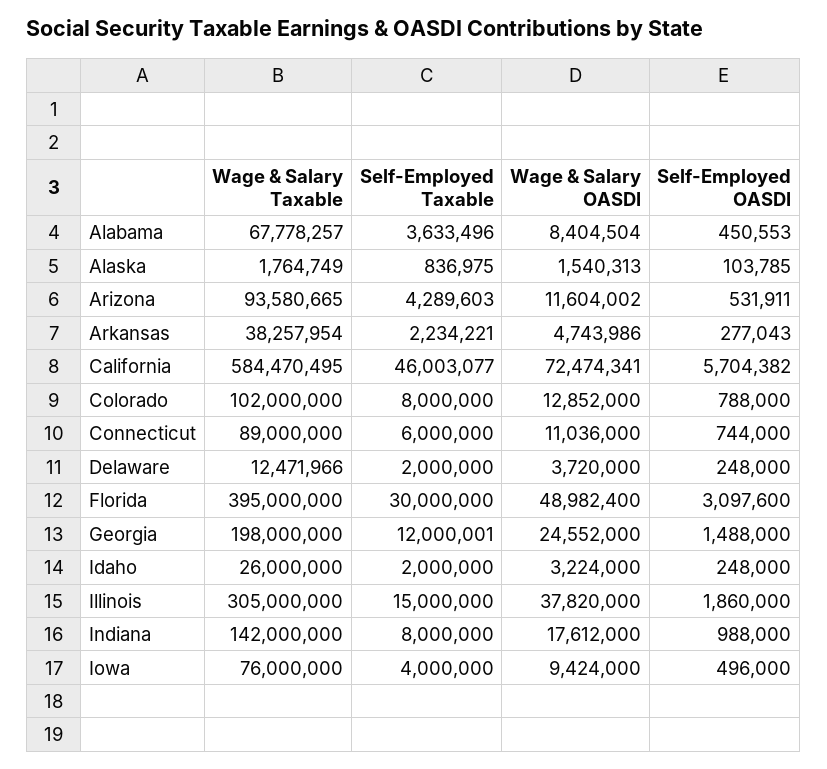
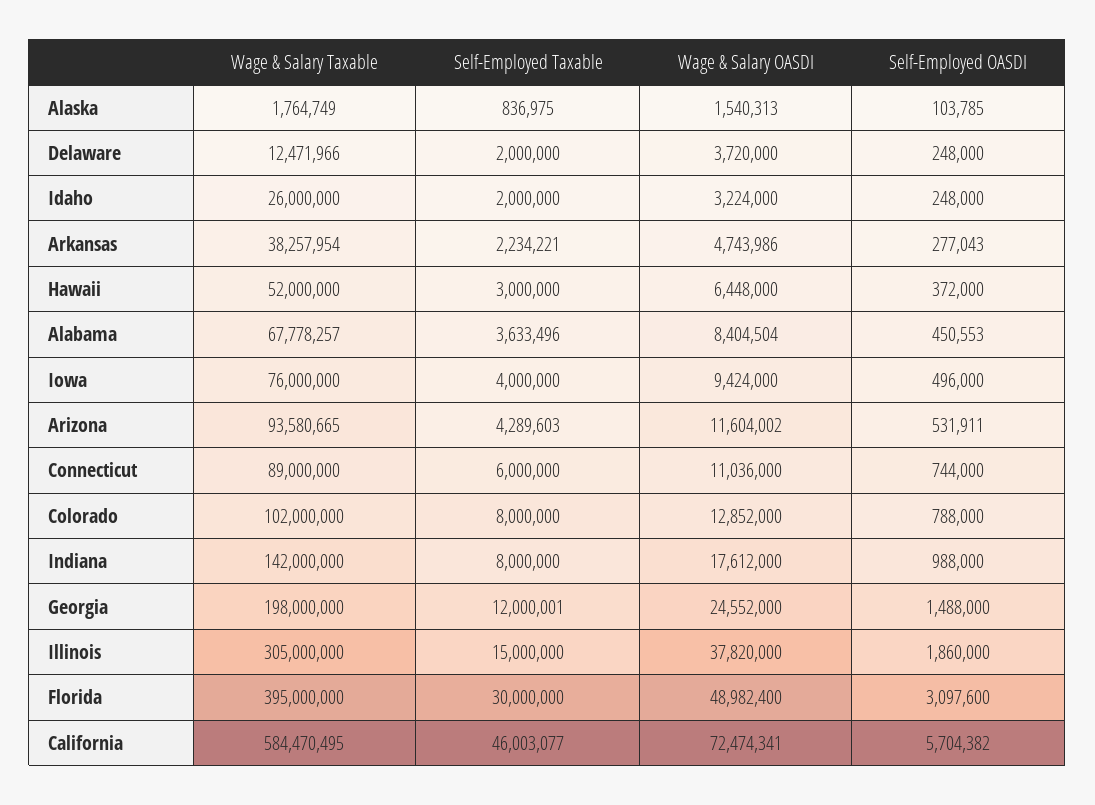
  {
    "Wage & Salary Taxable": {
      "Alabama": 67778257,
      "Alaska": 1764749,
      "Arizona": 93580665,
      "Arkansas": 38257954,
      "California": 584470495,
      "Colorado": 102000000,
      "Connecticut": 89000000,
      "Delaware": 12471966,
      "Florida": 395000000,
      "Georgia": 198000000,
      "Idaho": 26000000,
      "Illinois": 305000000,
      "Indiana": 142000000,
-     "Iowa": 76000000
+     "Iowa": 76000000,
+     "Hawaii": 52000000
    },
    "Self-Employed Taxable": {
      "Alabama": 3633496,
      "Alaska": 836975,
      "Arizona": 4289603,
      "Arkansas": 2234221,
      "California": 46003077,
      "Colorado": 8000000,
      "Connecticut": 6000000,
      "Delaware": 2000000,
      "Florida": 30000000,
      "Georgia": 12000001,
      "Idaho": 2000000,
      "Illinois": 15000000,
      "Indiana": 8000000,
-     "Iowa": 4000000
+     "Iowa": 4000000,
+     "Hawaii": 3000000
    },
    "Wage & Salary OASDI": {
      "Alabama": 8404504,
      "Alaska": 1540313,
      "Arizona": 11604002,
      "Arkansas": 4743986,
      "California": 72474341,
      "Colorado": 12852000,
      "Connecticut": 11036000,
      "Delaware": 3720000,
      "Florida": 48982400,
      "Georgia": 24552000,
      "Idaho": 3224000,
      "Illinois": 37820000,
      "Indiana": 17612000,
-     "Iowa": 9424000
+     "Iowa": 9424000,
+     "Hawaii": 6448000
    },
    "Self-Employed OASDI": {
      "Alabama": 450553,
      "Alaska": 103785,
      "Arizona": 531911,
      "Arkansas": 277043,
      "California": 5704382,
      "Colorado": 788000,
      "Connecticut": 744000,
      "Delaware": 248000,
      "Florida": 3097600,
      "Georgia": 1488000,
      "Idaho": 248000,
      "Illinois": 1860000,
      "Indiana": 988000,
-     "Iowa": 496000
+     "Iowa": 496000,
+     "Hawaii": 372000
    }
  }

